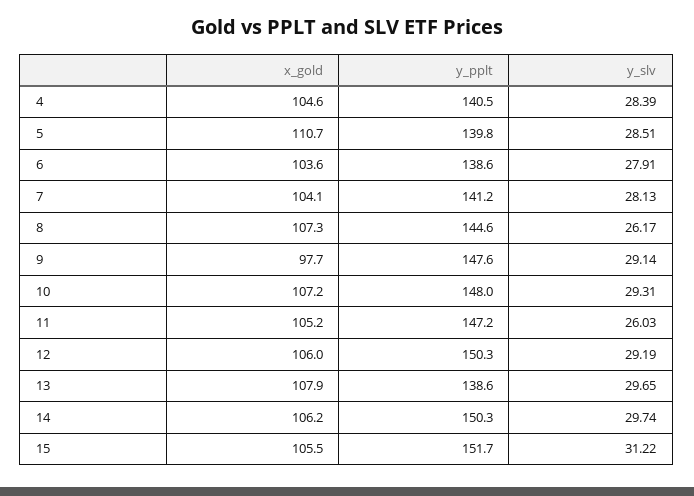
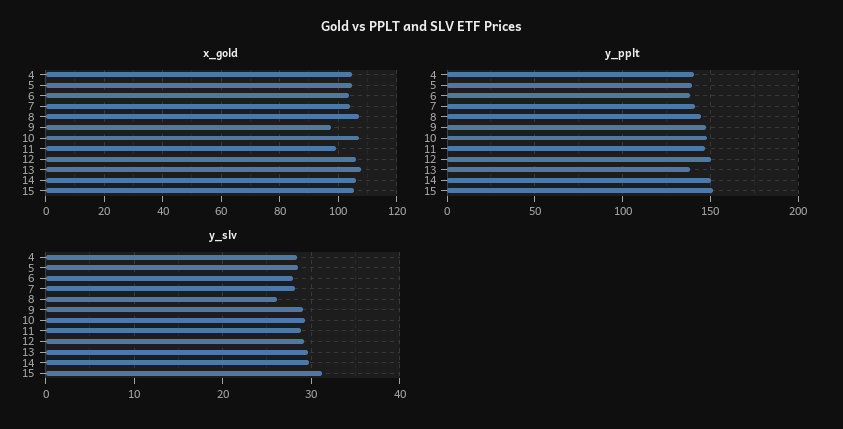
  {
    "x_gold": {
      "4": 104.6,
-     "5": 110.7,
+     "5": 105,
      "6": 103.6,
      "7": 104.1,
      "8": 107.3,
      "9": 97.7,
      "10": 107.2,
-     "11": 105.2,
+     "11": 100,
      "12": 106,
      "13": 107.9,
      "14": 106.2,
      "15": 105.5
    },
    "y_pplt": {
      "4": 140.5,
      "5": 139.8,
      "6": 138.6,
      "7": 141.2,
      "8": 144.6,
      "9": 147.6,
      "10": 148,
      "11": 147.2,
      "12": 150.3,
      "13": 138.6,
      "14": 150.3,
      "15": 151.7
    },
    "y_slv": {
      "4": 28.39,
      "5": 28.51,
      "6": 27.91,
      "7": 28.13,
      "8": 26.17,
      "9": 29.14,
      "10": 29.31,
-     "11": 26.03,
+     "11": 29,
      "12": 29.19,
      "13": 29.65,
      "14": 29.74,
      "15": 31.22
    }
  }

